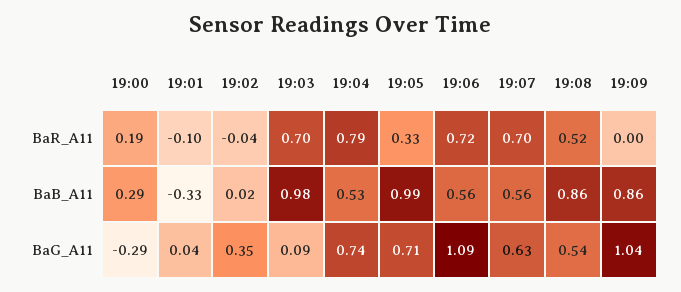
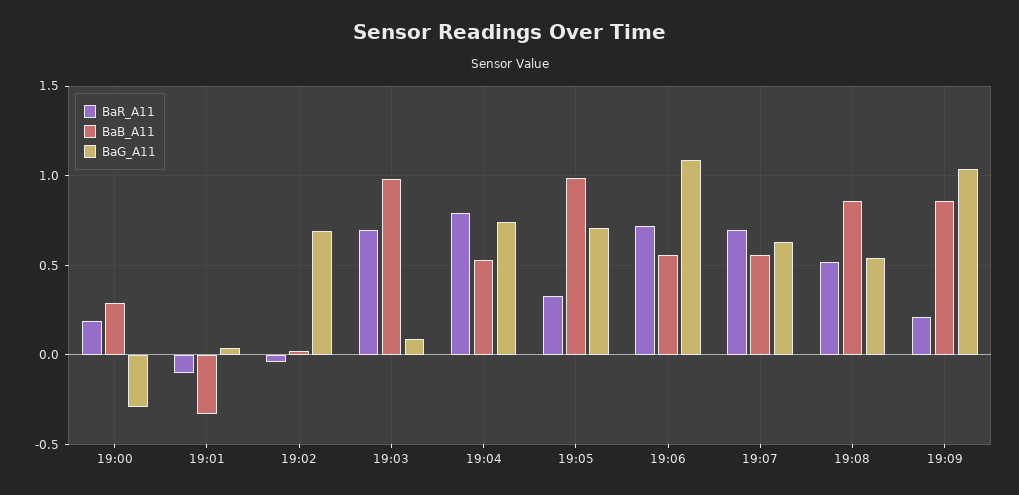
  {
    "BaR_A11": {
      "19:00": 0.19,
      "19:01": -0.1,
      "19:02": -0.04,
      "19:03": 0.7,
      "19:04": 0.79,
      "19:05": 0.33,
      "19:06": 0.72,
      "19:07": 0.7,
      "19:08": 0.52,
-     "19:09": 0
+     "19:09": 0.2
    },
    "BaB_A11": {
      "19:00": 0.29,
      "19:01": -0.33,
      "19:02": 0.02,
      "19:03": 0.98,
      "19:04": 0.53,
      "19:05": 0.99,
      "19:06": 0.56,
      "19:07": 0.56,
      "19:08": 0.86,
      "19:09": 0.86
    },
    "BaG_A11": {
      "19:00": -0.29,
      "19:01": 0.04,
-     "19:02": 0.35,
+     "19:02": 0.7,
      "19:03": 0.09,
      "19:04": 0.74,
      "19:05": 0.71,
      "19:06": 1.09,
      "19:07": 0.63,
      "19:08": 0.54,
      "19:09": 1.04
    }
  }

